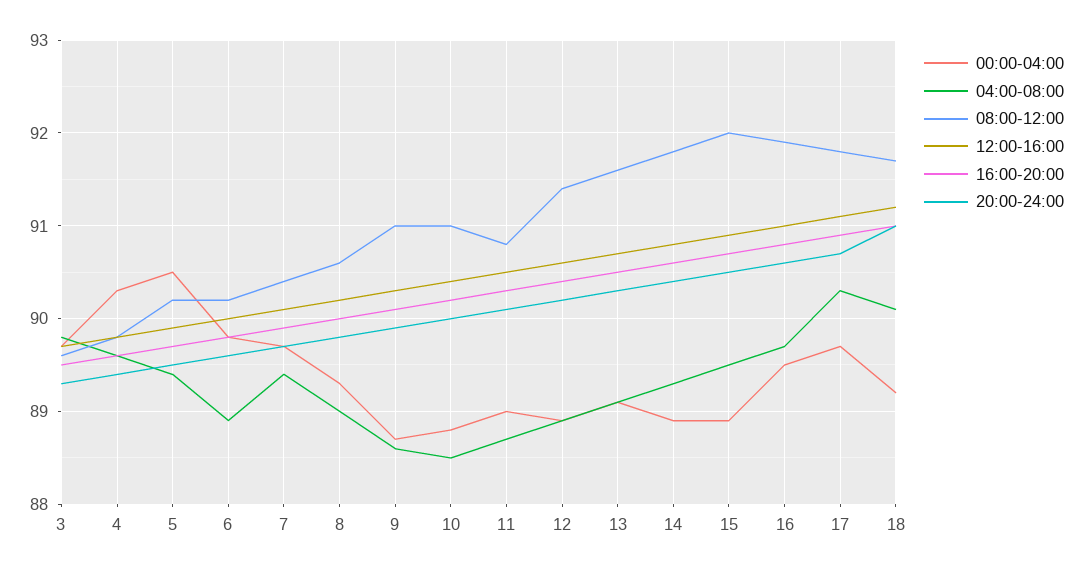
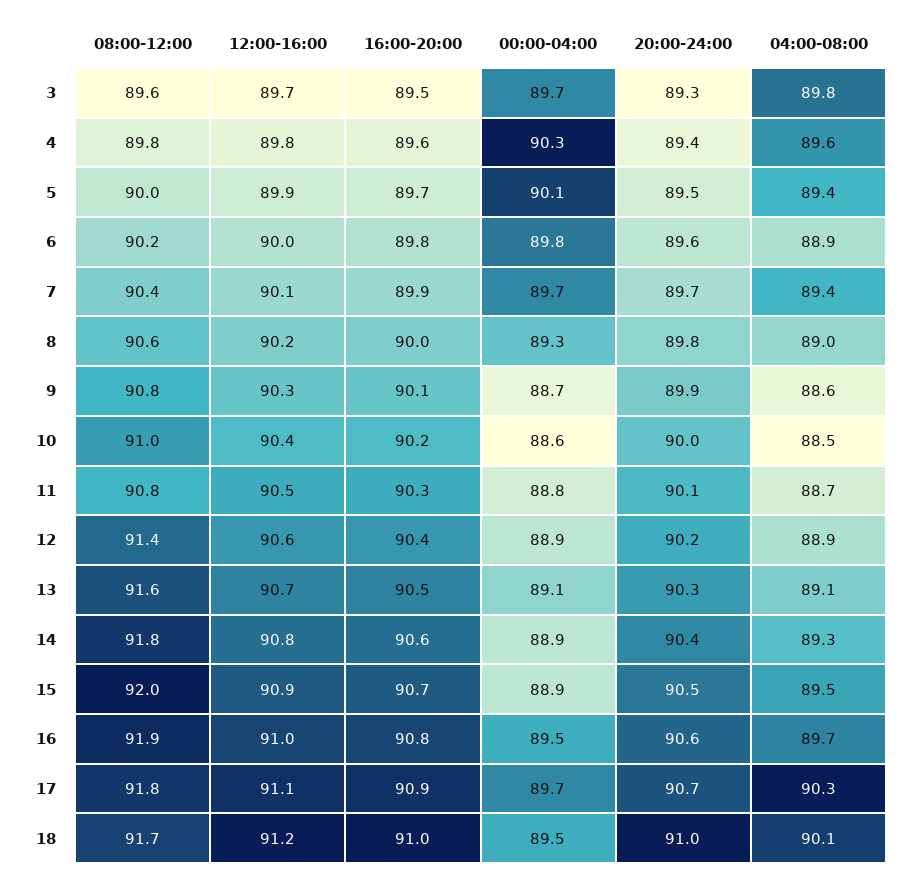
  {
    "00:00-04:00": {
      "3": 89.7,
      "4": 90.3,
-     "5": 90.5,
+     "5": 90.1,
      "6": 89.8,
      "7": 89.7,
      "8": 89.3,
      "9": 88.7,
-     "10": 88.8,
+     "10": 88.6,
-     "11": 89,
+     "11": 88.8,
      "12": 88.9,
      "13": 89.1,
      "14": 88.9,
      "15": 88.9,
      "16": 89.5,
      "17": 89.7,
-     "18": 89.2
+     "18": 89.5
    },
    "04:00-08:00": {
      "3": 89.8,
      "4": 89.6,
      "5": 89.4,
      "6": 88.9,
      "7": 89.4,
      "8": 89,
      "9": 88.6,
      "10": 88.5,
      "11": 88.7,
      "12": 88.9,
      "13": 89.1,
      "14": 89.3,
      "15": 89.5,
      "16": 89.7,
      "17": 90.3,
      "18": 90.1
    },
    "08:00-12:00": {
      "3": 89.6,
      "4": 89.8,
-     "5": 90.2,
+     "5": 90,
      "6": 90.2,
      "7": 90.4,
      "8": 90.6,
-     "9": 91,
+     "9": 90.8,
      "10": 91,
      "11": 90.8,
      "12": 91.4,
      "13": 91.6,
      "14": 91.8,
      "15": 92,
      "16": 91.9,
      "17": 91.8,
      "18": 91.7
    },
    "12:00-16:00": {
      "3": 89.7,
      "4": 89.8,
      "5": 89.9,
      "6": 90,
      "7": 90.1,
      "8": 90.2,
      "9": 90.3,
      "10": 90.4,
      "11": 90.5,
      "12": 90.6,
      "13": 90.7,
      "14": 90.8,
      "15": 90.9,
      "16": 91,
      "17": 91.1,
      "18": 91.2
    },
    "16:00-20:00": {
      "3": 89.5,
      "4": 89.6,
      "5": 89.7,
      "6": 89.8,
      "7": 89.9,
      "8": 90,
      "9": 90.1,
      "10": 90.2,
      "11": 90.3,
      "12": 90.4,
      "13": 90.5,
      "14": 90.6,
      "15": 90.7,
      "16": 90.8,
      "17": 90.9,
      "18": 91
    },
    "20:00-24:00": {
      "3": 89.3,
      "4": 89.4,
      "5": 89.5,
      "6": 89.6,
      "7": 89.7,
      "8": 89.8,
      "9": 89.9,
      "10": 90,
      "11": 90.1,
      "12": 90.2,
      "13": 90.3,
      "14": 90.4,
      "15": 90.5,
      "16": 90.6,
      "17": 90.7,
      "18": 91
    }
  }

